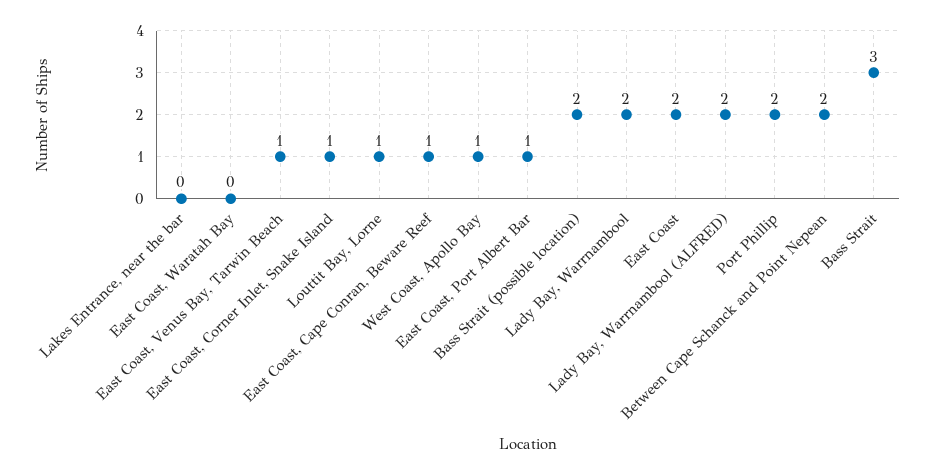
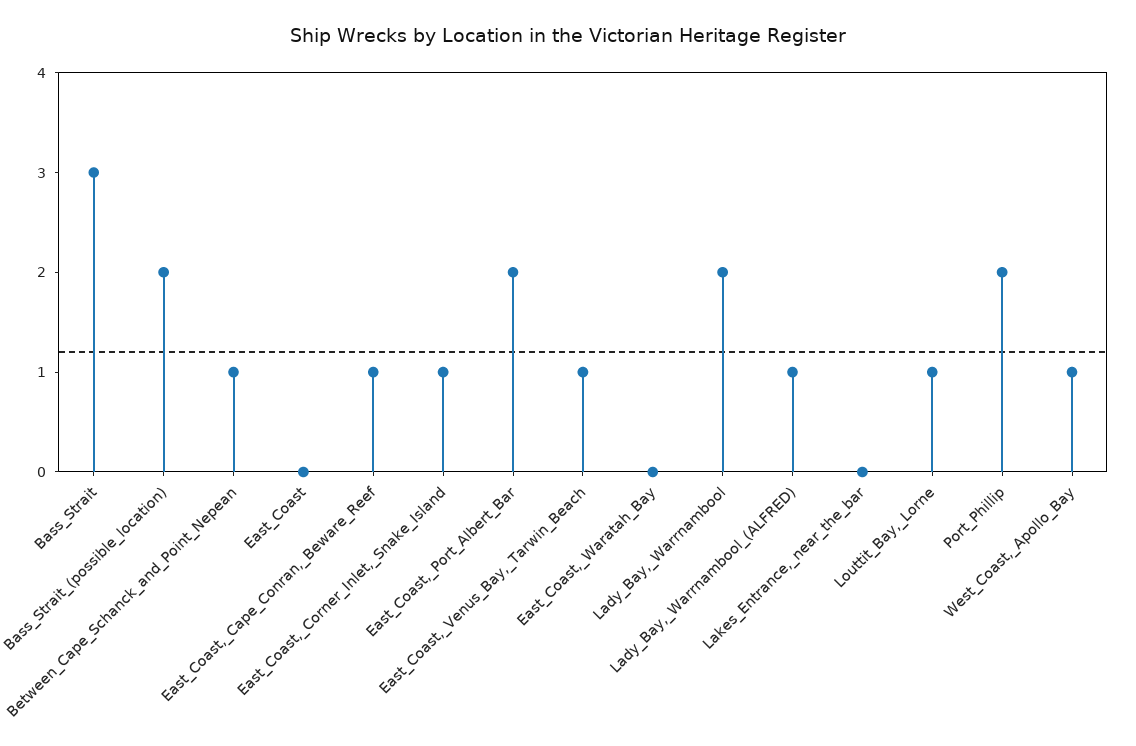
  {
    "Lakes Entrance, near the bar": 0,
    "East Coast, Waratah Bay": 0,
    "East Coast, Venus Bay, Tarwin Beach": 1,
    "East Coast, Corner Inlet, Snake Island": 1,
    "Louttit Bay, Lorne": 1,
    "East Coast, Cape Conran, Beware Reef": 1,
    "West Coast, Apollo Bay": 1,
-   "East Coast, Port Albert Bar": 1,
+   "East Coast, Port Albert Bar": 2,
    "Bass Strait (possible location)": 2,
    "Lady Bay, Warrnambool": 2,
-   "East Coast": 2,
+   "East Coast": 0,
-   "Lady Bay, Warrnambool (ALFRED)": 2,
+   "Lady Bay, Warrnambool (ALFRED)": 1,
    "Port Phillip": 2,
-   "Between Cape Schanck and Point Nepean": 2,
+   "Between Cape Schanck and Point Nepean": 1,
    "Bass Strait": 3
  }

